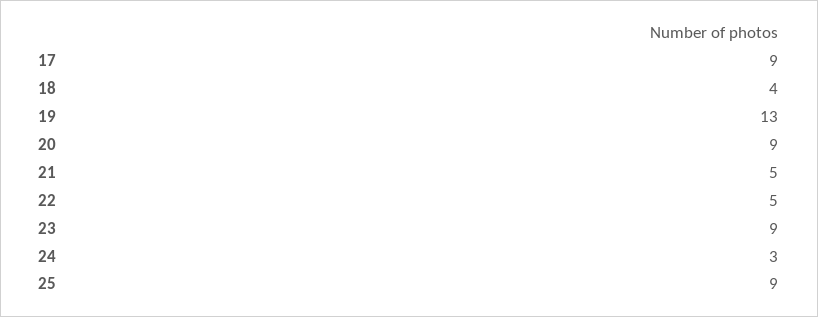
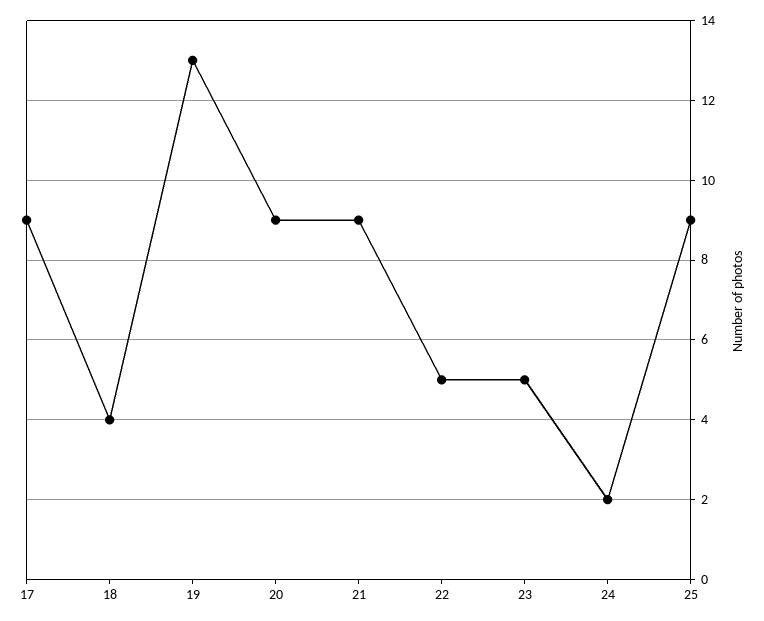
  {
    "17": 9,
    "18": 4,
    "19": 13,
    "20": 9,
-   "21": 5,
+   "21": 9,
    "22": 5,
-   "23": 9,
+   "23": 5,
-   "24": 3,
+   "24": 2,
    "25": 9
  }

